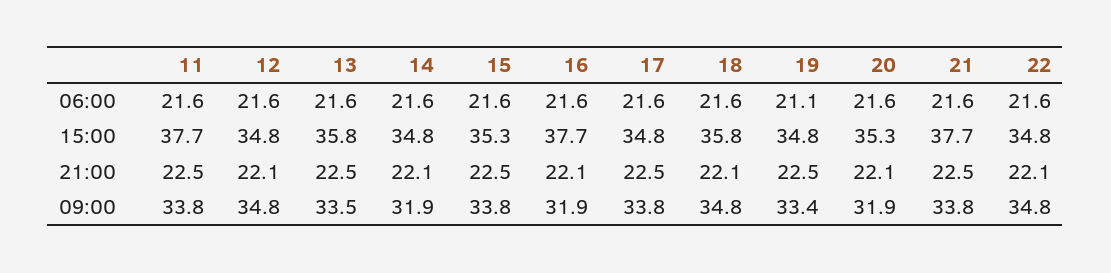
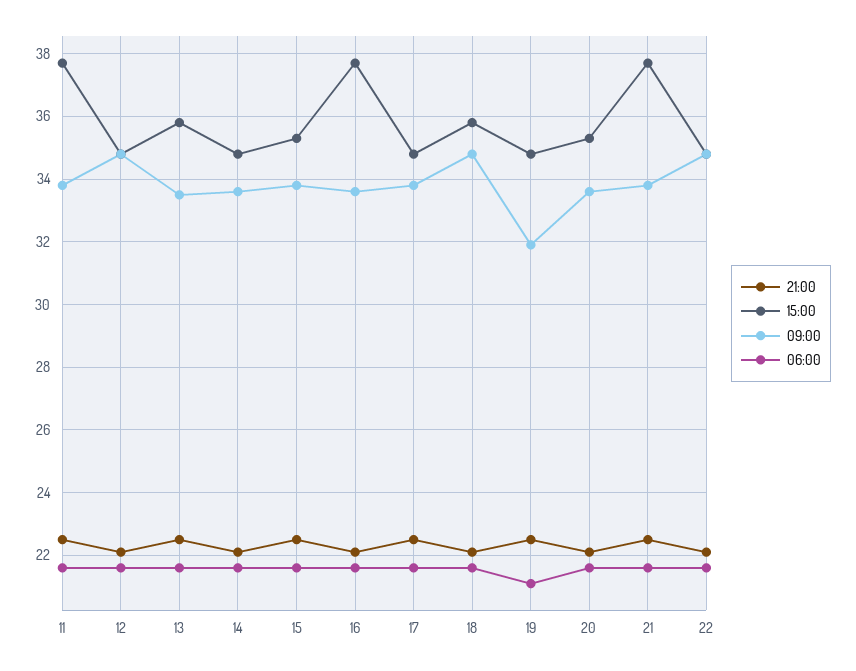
  {
    "06:00": {
      "11": 21.6,
      "12": 21.6,
      "13": 21.6,
      "14": 21.6,
      "15": 21.6,
      "16": 21.6,
      "17": 21.6,
      "18": 21.6,
      "19": 21.1,
      "20": 21.6,
      "21": 21.6,
      "22": 21.6
    },
    "15:00": {
      "11": 37.7,
      "12": 34.8,
      "13": 35.8,
      "14": 34.8,
      "15": 35.3,
      "16": 37.7,
      "17": 34.8,
      "18": 35.8,
      "19": 34.8,
      "20": 35.3,
      "21": 37.7,
      "22": 34.8
    },
    "21:00": {
      "11": 22.5,
      "12": 22.1,
      "13": 22.5,
      "14": 22.1,
      "15": 22.5,
      "16": 22.1,
      "17": 22.5,
      "18": 22.1,
      "19": 22.5,
      "20": 22.1,
      "21": 22.5,
      "22": 22.1
    },
    "09:00": {
      "11": 33.8,
      "12": 34.8,
      "13": 33.5,
-     "14": 31.9,
+     "14": 33.5,
      "15": 33.8,
-     "16": 31.9,
+     "16": 33.5,
      "17": 33.8,
      "18": 34.8,
-     "19": 33.4,
+     "19": 32,
-     "20": 31.9,
+     "20": 33.5,
      "21": 33.8,
      "22": 34.8
    }
  }

